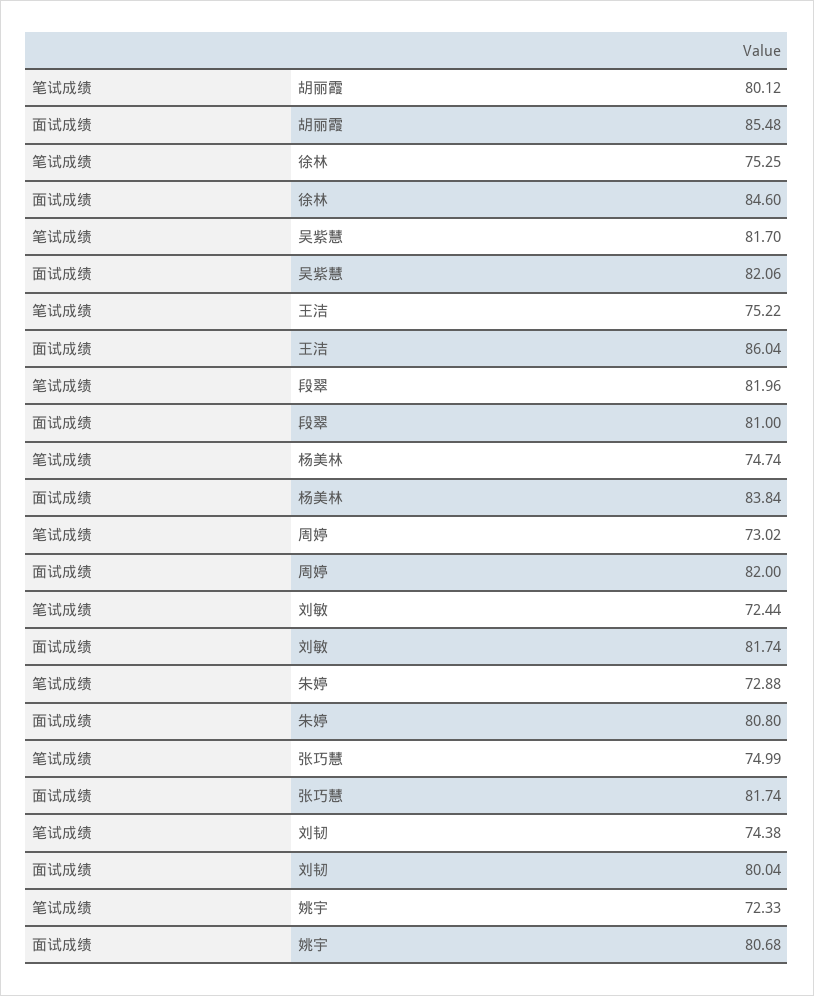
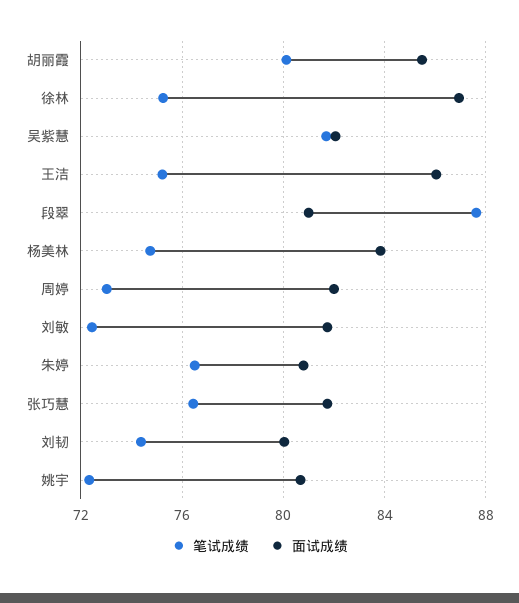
  {
    "笔试成绩": {
      "胡丽霞": 80.12,
      "徐林": 75.25,
      "吴紫慧": 81.7,
      "王洁": 75.22,
-     "段翠": 81.96,
+     "段翠": 87.5,
      "杨美林": 74.74,
      "周婷": 73.02,
      "刘敏": 72.44,
-     "朱婷": 72.88,
+     "朱婷": 76.5,
-     "张巧慧": 74.99,
+     "张巧慧": 76.5,
      "刘韧": 74.38,
      "姚宇": 72.33
    },
    "面试成绩": {
      "胡丽霞": 85.48,
-     "徐林": 84.6,
+     "徐林": 87,
      "吴紫慧": 82.06,
      "王洁": 86.04,
      "段翠": 81,
      "杨美林": 83.84,
      "周婷": 82,
      "刘敏": 81.74,
      "朱婷": 80.8,
      "张巧慧": 81.74,
      "刘韧": 80.04,
      "姚宇": 80.68
    }
  }

